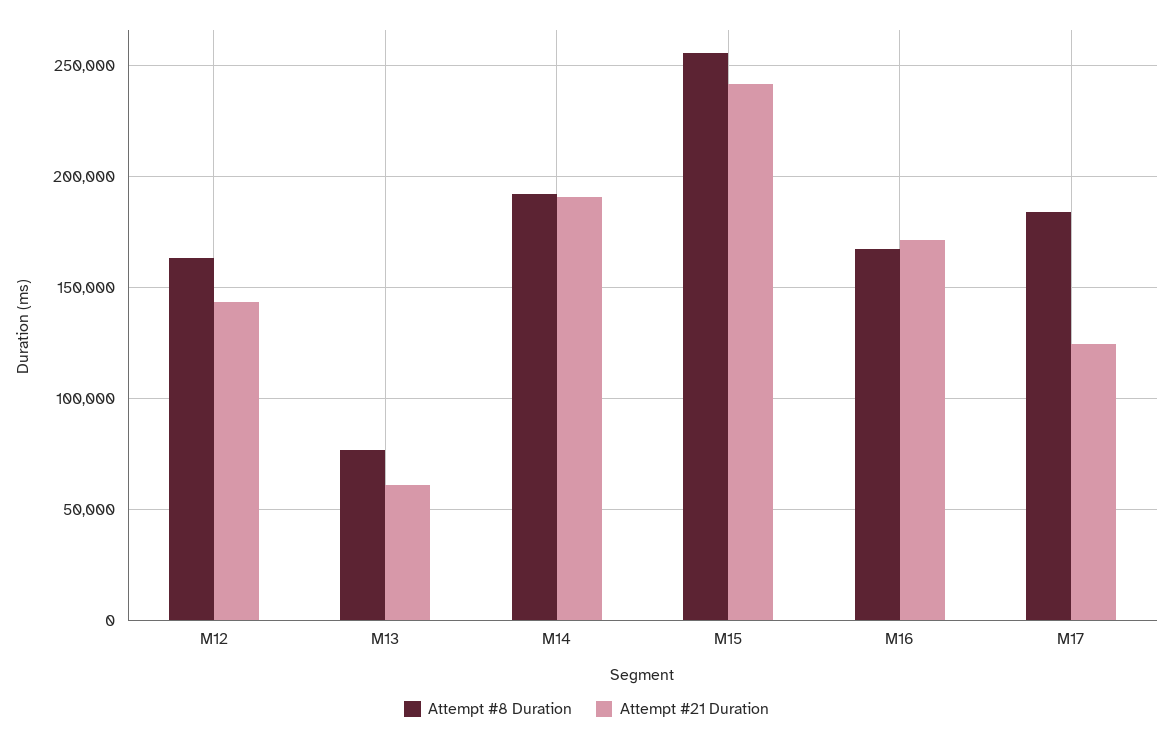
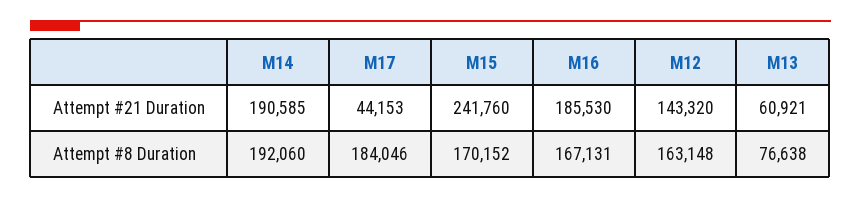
  {
    "Attempt #8 Duration": {
      "M12": 163148,
      "M13": 76638,
      "M14": 192060,
-     "M15": 255000,
+     "M15": 170152,
      "M16": 167131,
      "M17": 184046
    },
    "Attempt #21 Duration": {
      "M12": 143320,
      "M13": 60921,
      "M14": 190585,
      "M15": 241760,
-     "M16": 170000,
+     "M16": 185530,
-     "M17": 125000
+     "M17": 44153
    }
  }

